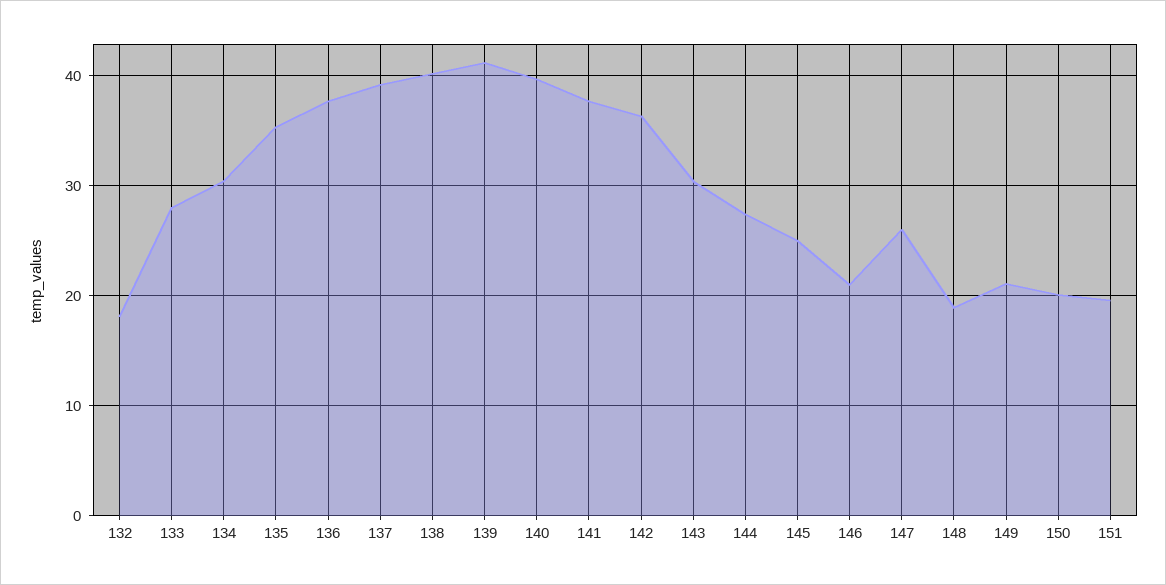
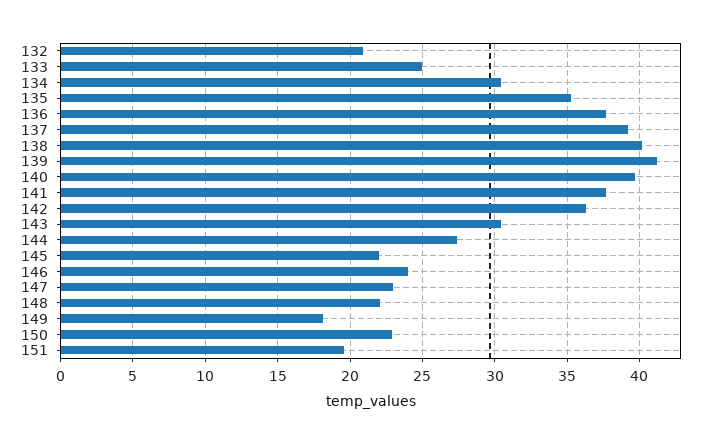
  {
-   "132": 18,
+   "132": 21,
-   "133": 28,
+   "133": 25,
    "134": 30.5,
    "135": 35.5,
    "136": 37.5,
    "137": 39,
    "138": 40,
    "139": 41,
    "140": 39.5,
    "141": 37.5,
    "142": 36.5,
    "143": 30.5,
    "144": 27.5,
-   "145": 25,
+   "145": 22,
-   "146": 21,
+   "146": 24,
-   "147": 26,
+   "147": 23,
-   "148": 19,
+   "148": 22,
-   "149": 21,
+   "149": 18,
-   "150": 20,
+   "150": 23,
    "151": 19.5
  }

